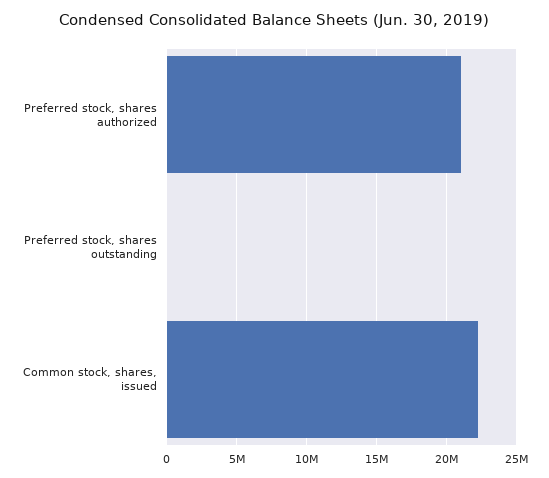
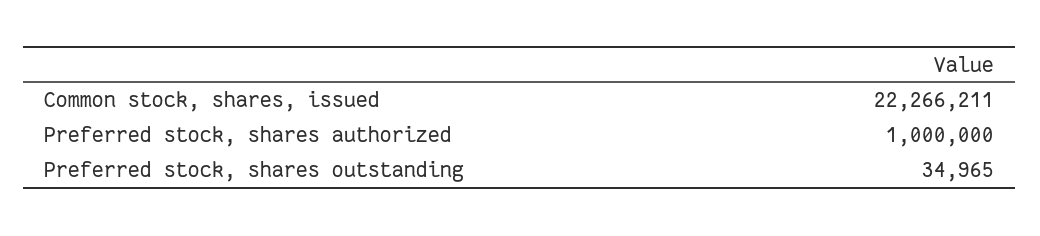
  {
-   "Preferred stock, shares authorized": 21000000,
+   "Preferred stock, shares authorized": 1000000,
    "Preferred stock, shares outstanding": 34965,
    "Common stock, shares, issued": 22266211
  }

